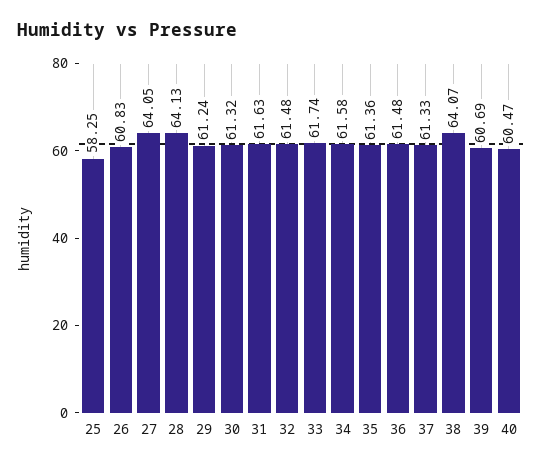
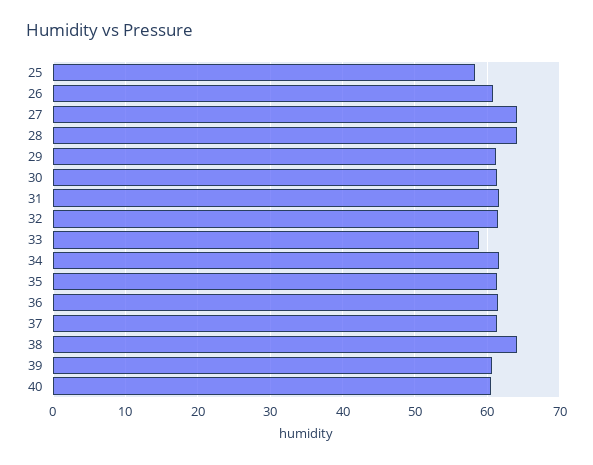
  {
    "25": 58.25,
    "26": 60.83,
    "27": 64.05,
    "28": 64.13,
    "29": 61.24,
    "30": 61.32,
    "31": 61.63,
    "32": 61.48,
-   "33": 61.74,
+   "33": 59,
    "34": 61.58,
    "35": 61.36,
    "36": 61.48,
    "37": 61.33,
    "38": 64.07,
    "39": 60.69,
    "40": 60.47
  }

